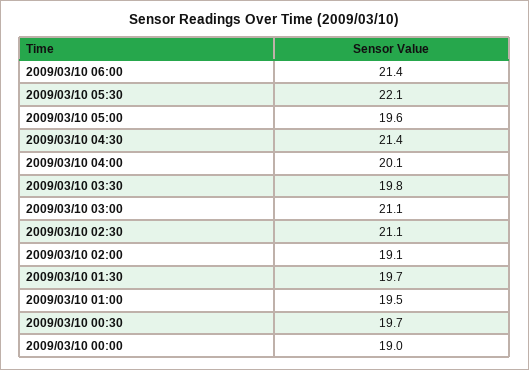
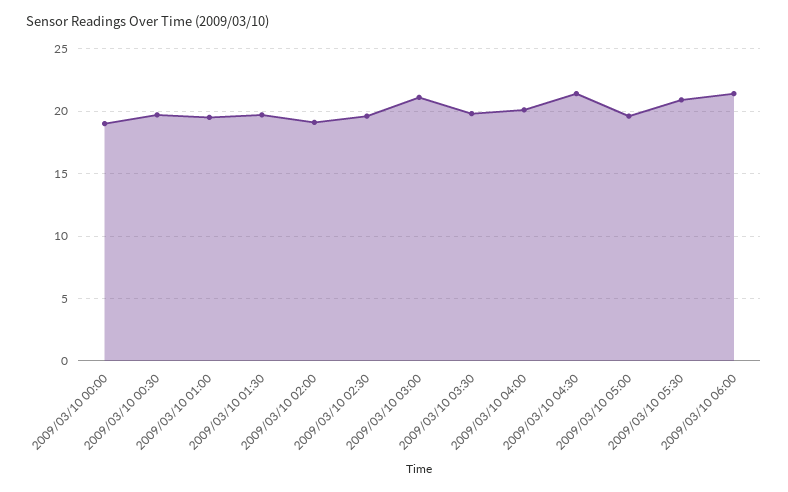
  {
    "2009/03/10 06:00": 21.4,
-   "2009/03/10 05:30": 22.1,
+   "2009/03/10 05:30": 21,
    "2009/03/10 05:00": 19.6,
    "2009/03/10 04:30": 21.4,
    "2009/03/10 04:00": 20.1,
    "2009/03/10 03:30": 19.8,
    "2009/03/10 03:00": 21.1,
-   "2009/03/10 02:30": 21.1,
+   "2009/03/10 02:30": 19.5,
    "2009/03/10 02:00": 19.1,
    "2009/03/10 01:30": 19.7,
    "2009/03/10 01:00": 19.5,
    "2009/03/10 00:30": 19.7,
    "2009/03/10 00:00": 19
  }

